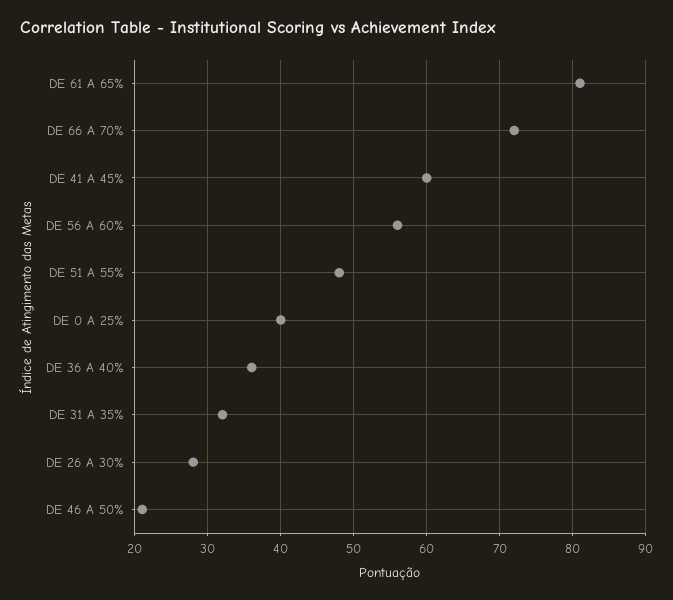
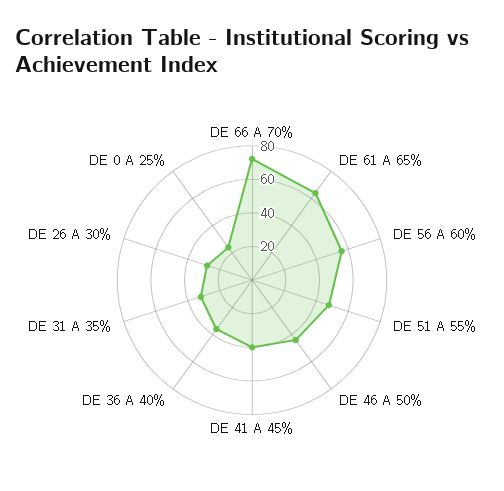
  {
-   "DE 61 A 65%": 81,
+   "DE 61 A 65%": 65,
    "DE 66 A 70%": 72,
-   "DE 41 A 45%": 60,
+   "DE 41 A 45%": 40,
    "DE 56 A 60%": 56,
    "DE 51 A 55%": 48,
-   "DE 0 A 25%": 40,
+   "DE 0 A 25%": 25,
    "DE 36 A 40%": 36,
    "DE 31 A 35%": 32,
    "DE 26 A 30%": 28,
-   "DE 46 A 50%": 21
+   "DE 46 A 50%": 45
  }

